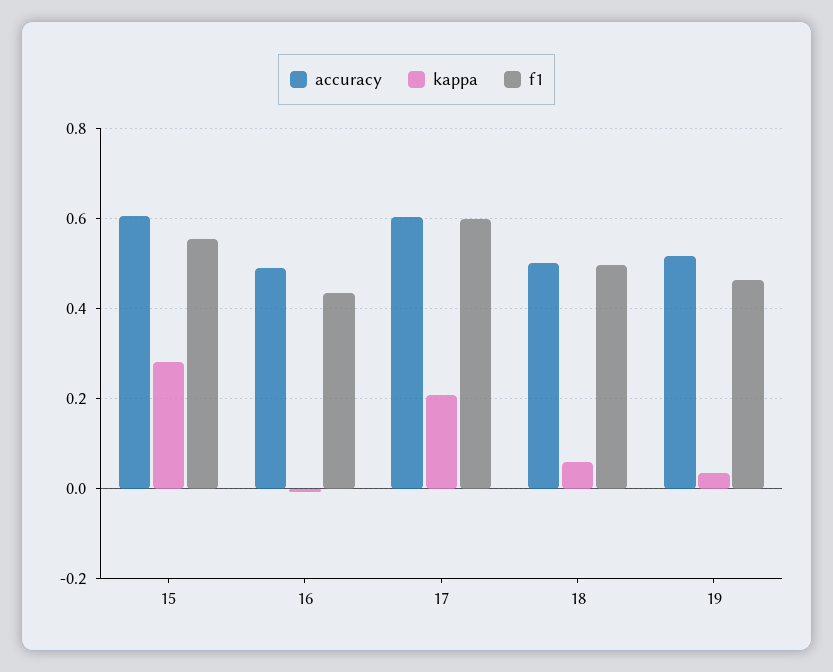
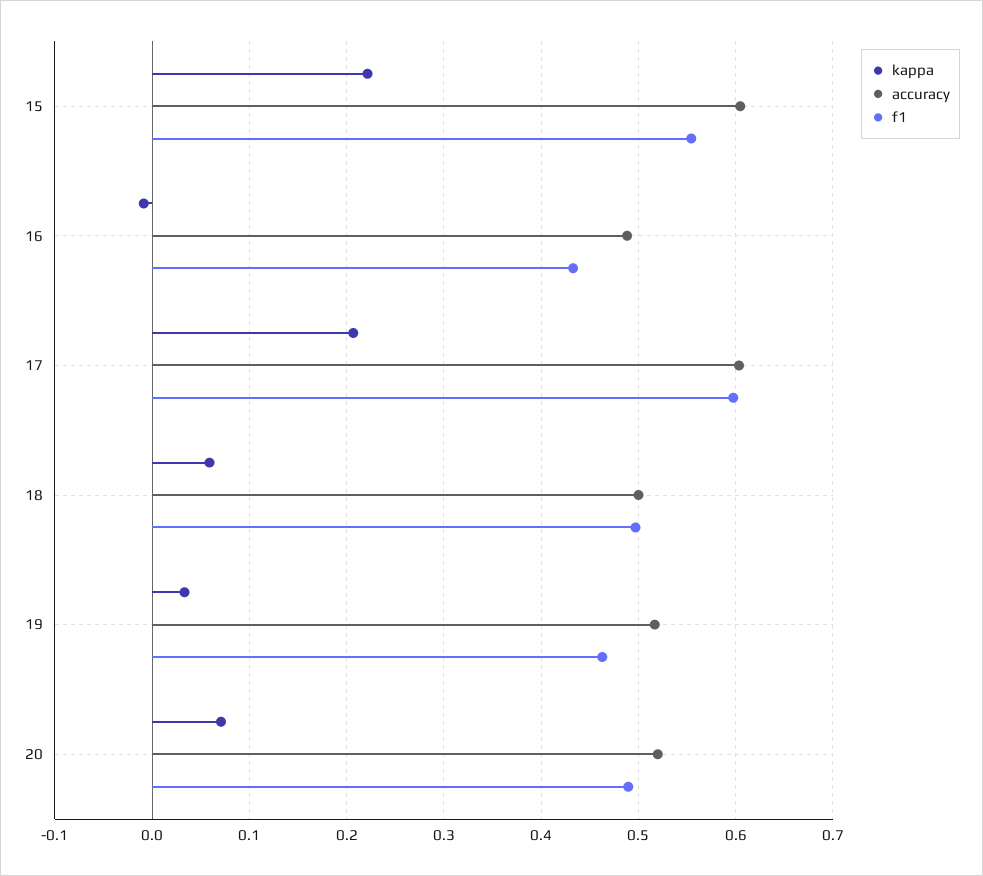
  {
    "accuracy": {
      "15": 0.6,
      "16": 0.49,
      "17": 0.6,
      "18": 0.5,
-     "19": 0.52
+     "19": 0.52,
+     "20": 0.52
    },
    "kappa": {
-     "15": 0.28,
+     "15": 0.22,
      "16": -0.01,
      "17": 0.21,
      "18": 0.06,
-     "19": 0.03
+     "19": 0.03,
+     "20": 0.07
    },
    "f1": {
      "15": 0.55,
      "16": 0.43,
      "17": 0.6,
      "18": 0.5,
-     "19": 0.46
+     "19": 0.46,
+     "20": 0.49
    }
  }

